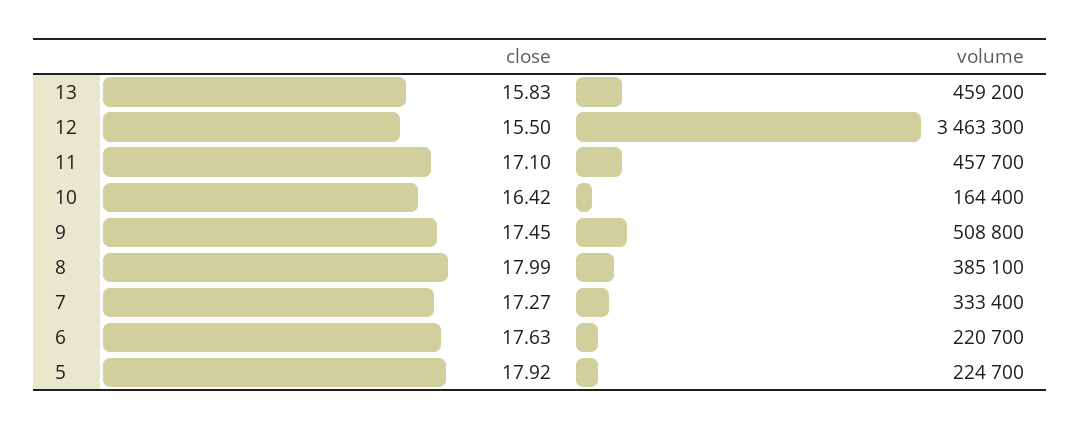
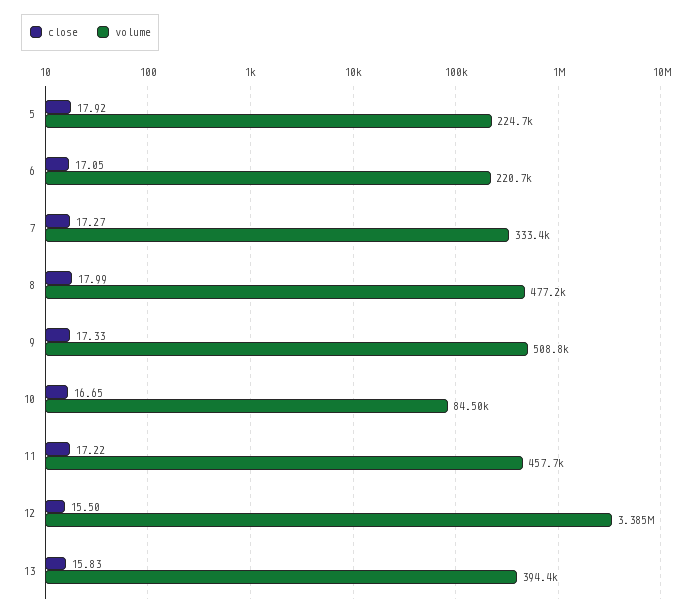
  {
    "close": {
      "13": 15.83,
      "12": 15.5,
-     "11": 17.1,
+     "11": 17.22,
-     "10": 16.42,
+     "10": 16.65,
-     "9": 17.45,
+     "9": 17.33,
      "8": 17.99,
      "7": 17.27,
-     "6": 17.63,
+     "6": 17.05,
      "5": 17.92
    },
    "volume": {
-     "13": 459200,
+     "13": 394400,
-     "12": 3463300,
+     "12": 3385000,
      "11": 457700,
-     "10": 164400,
+     "10": 84500,
      "9": 508800,
-     "8": 385100,
+     "8": 477200,
      "7": 333400,
      "6": 220700,
      "5": 224700
    }
  }

